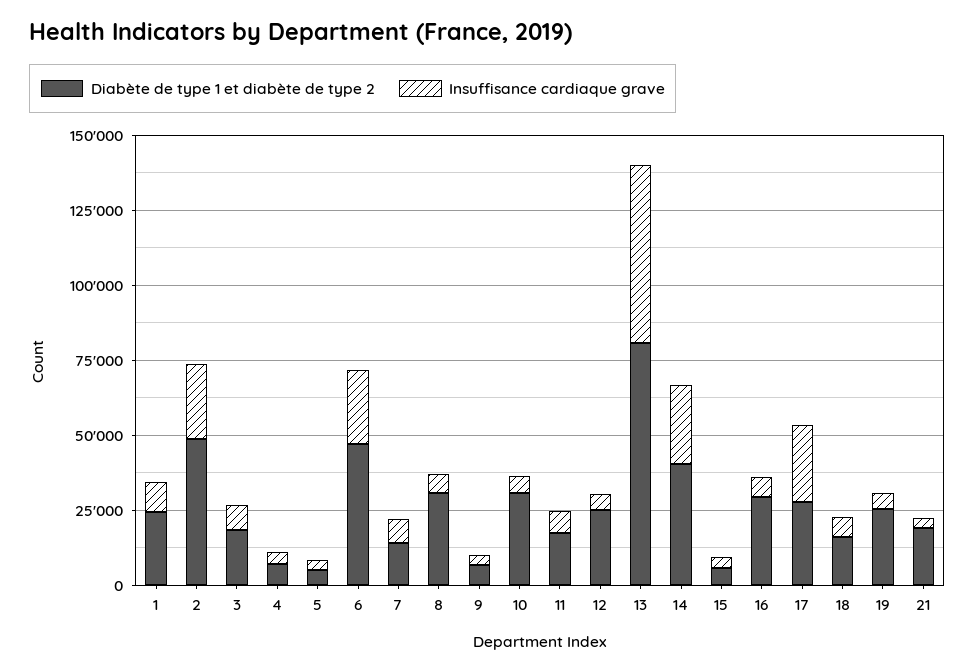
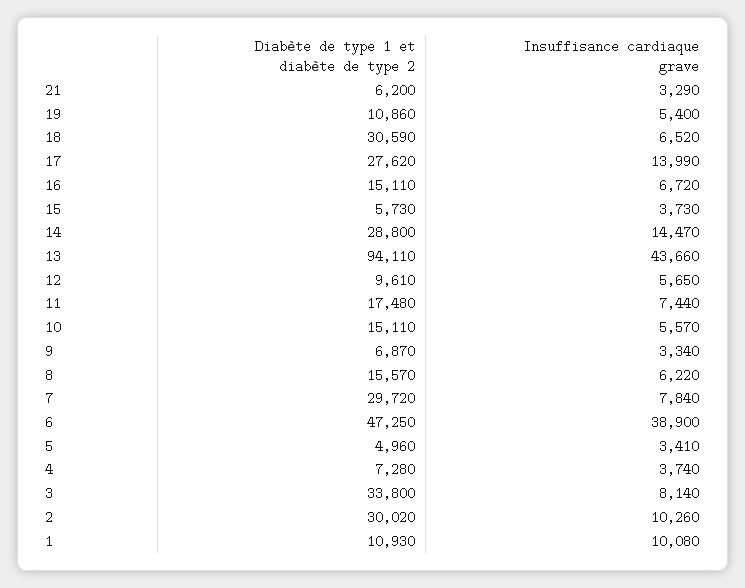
  {
    "Diabète de type 1 et diabète de type 2": {
-     "1": 25000,
+     "1": 10930,
-     "2": 50000,
+     "2": 30020,
-     "3": 20000,
+     "3": 33800,
      "4": 7280,
      "5": 4960,
      "6": 47250,
-     "7": 15000,
+     "7": 29720,
-     "8": 30000,
+     "8": 15570,
      "9": 6870,
-     "10": 30000,
+     "10": 15110,
      "11": 17480,
-     "12": 25000,
+     "12": 9610,
-     "13": 80000,
+     "13": 94110,
-     "14": 40000,
+     "14": 28800,
      "15": 5730,
-     "16": 30000,
+     "16": 15110,
      "17": 27620,
-     "18": 15000,
+     "18": 30590,
-     "19": 25000,
+     "19": 10860,
-     "21": 20000
+     "21": 6200
    },
    "Insuffisance cardiaque grave": {
      "1": 10080,
-     "2": 25000,
+     "2": 10260,
      "3": 8140,
      "4": 3740,
      "5": 3410,
-     "6": 25000,
+     "6": 38900,
      "7": 7840,
      "8": 6220,
      "9": 3340,
      "10": 5570,
      "11": 7440,
      "12": 5650,
-     "13": 60000,
+     "13": 43660,
-     "14": 25000,
+     "14": 14470,
      "15": 3730,
      "16": 6720,
-     "17": 25000,
+     "17": 13990,
      "18": 6520,
      "19": 5400,
      "21": 3290
    }
  }

